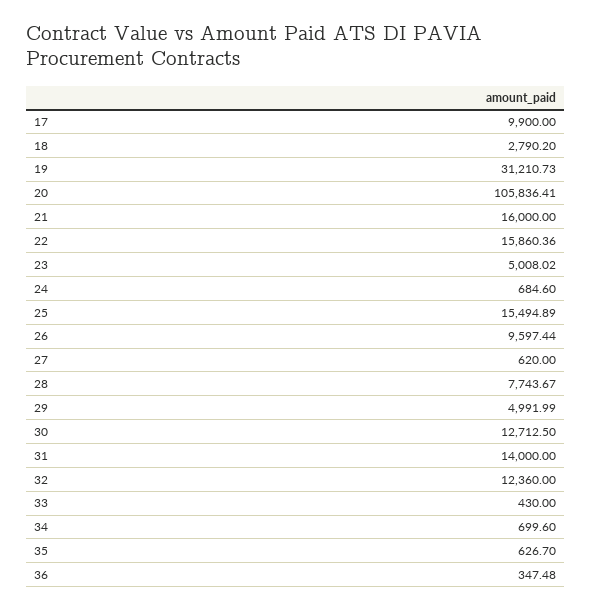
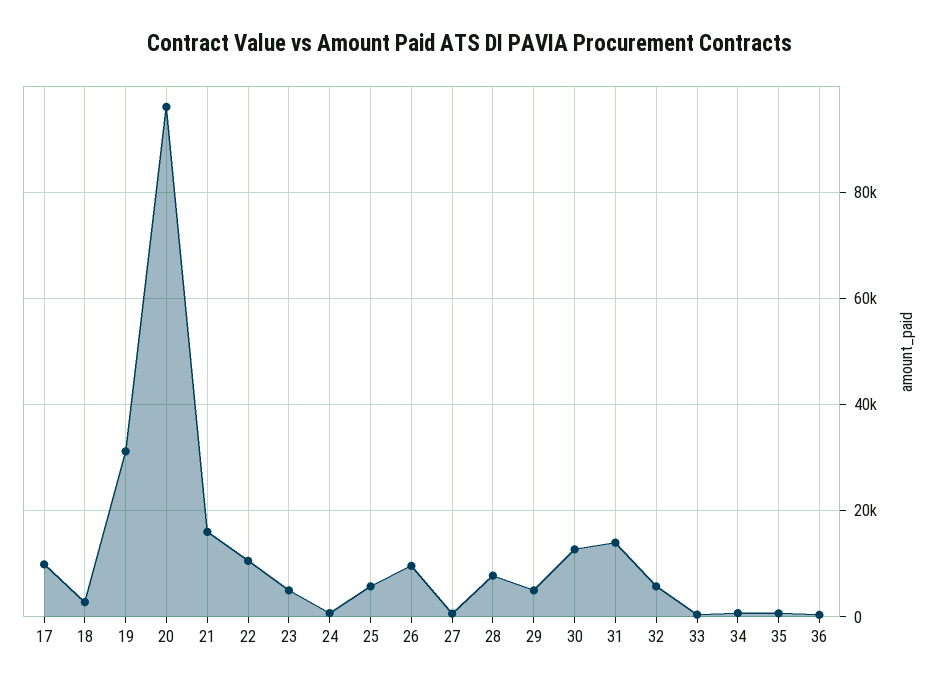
  {
    "17": 9900,
    "18": 2790.2,
    "19": 31210.73,
-   "20": 105836.41,
+   "20": 96000,
    "21": 16000,
-   "22": 15860.36,
+   "22": 10000,
    "23": 5008.02,
    "24": 684.6,
-   "25": 15494.89,
+   "25": 6000,
    "26": 9597.44,
    "27": 620,
    "28": 7743.67,
    "29": 4991.99,
    "30": 12712.5,
    "31": 14000,
-   "32": 12360,
+   "32": 6000,
    "33": 430,
    "34": 699.6,
    "35": 626.7,
    "36": 347.48
  }

